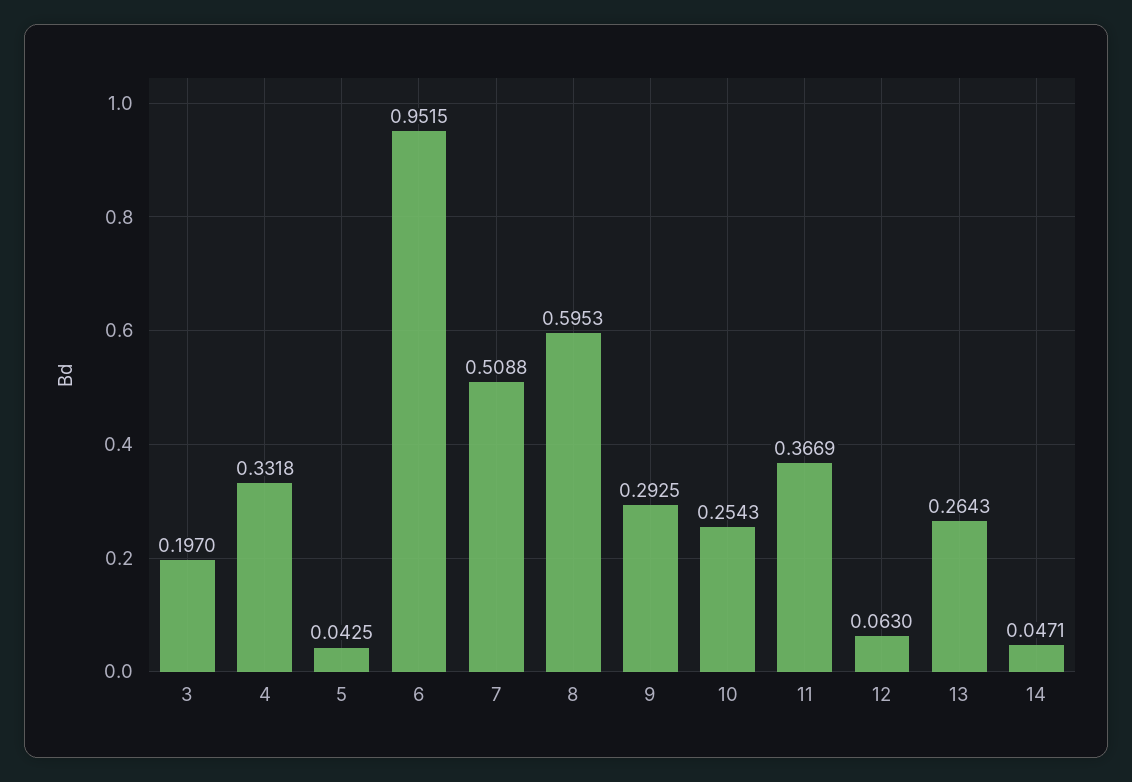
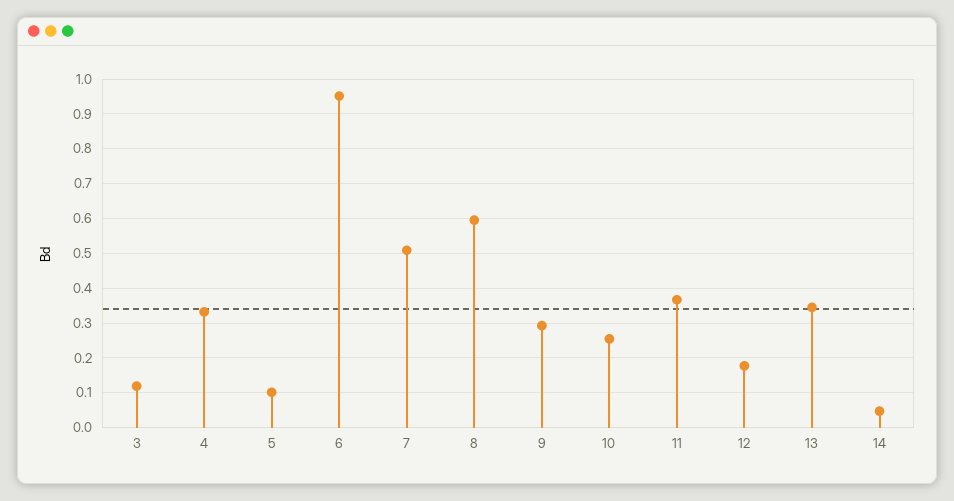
  {
-   "3": 0.197,
+   "3": 0.12,
    "4": 0.3318,
-   "5": 0.0425,
+   "5": 0.1,
    "6": 0.9515,
    "7": 0.5088,
    "8": 0.5953,
    "9": 0.2925,
    "10": 0.2543,
    "11": 0.3669,
-   "12": 0.063,
+   "12": 0.18,
-   "13": 0.2643,
+   "13": 0.34,
    "14": 0.0471
  }

